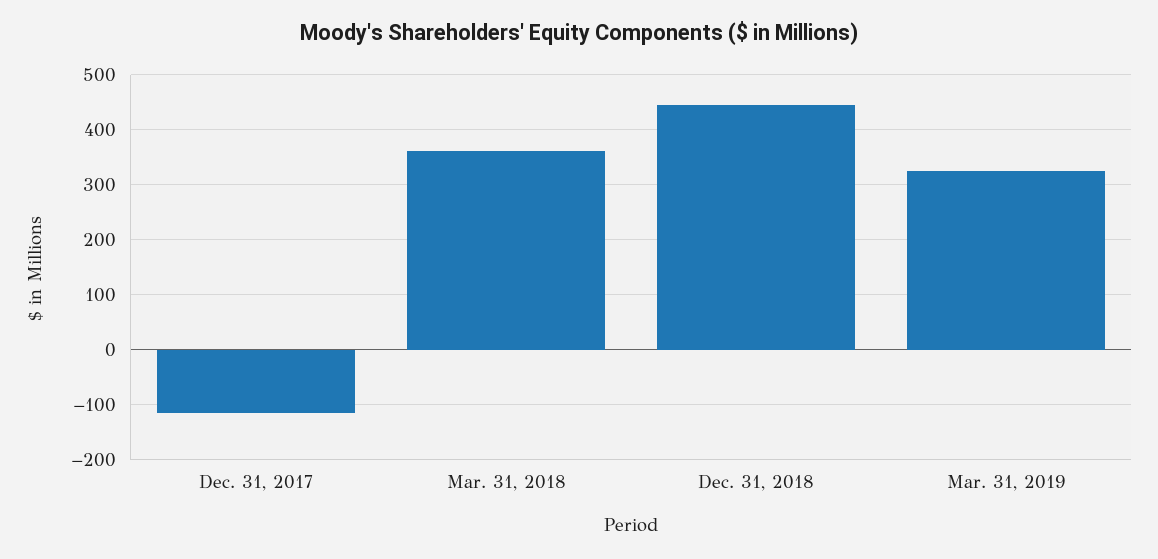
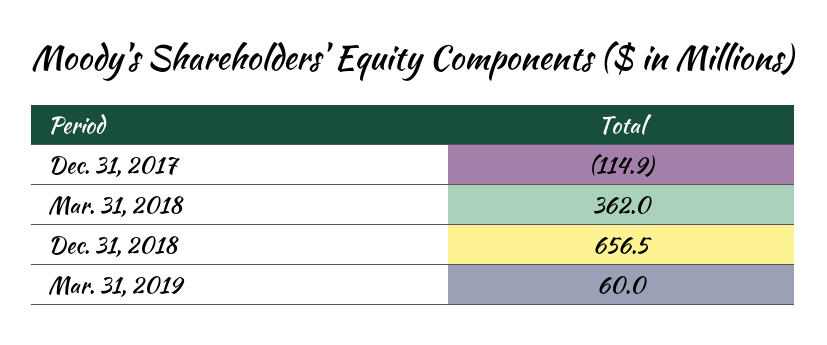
  {
    "Dec. 31, 2017": -114.9,
    "Mar. 31, 2018": 362,
-   "Dec. 31, 2018": 440,
+   "Dec. 31, 2018": 656.5,
-   "Mar. 31, 2019": 320
+   "Mar. 31, 2019": 60
  }

